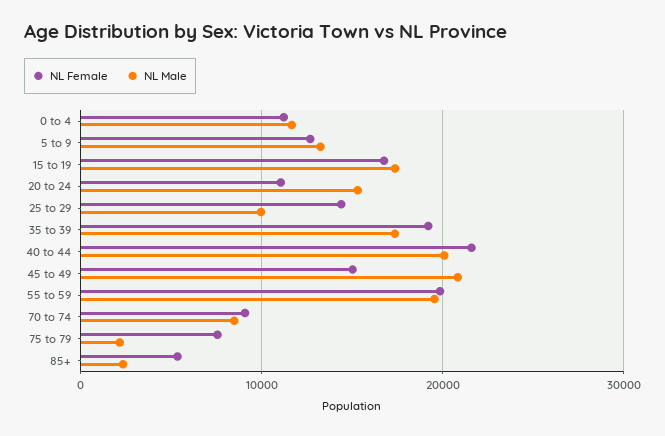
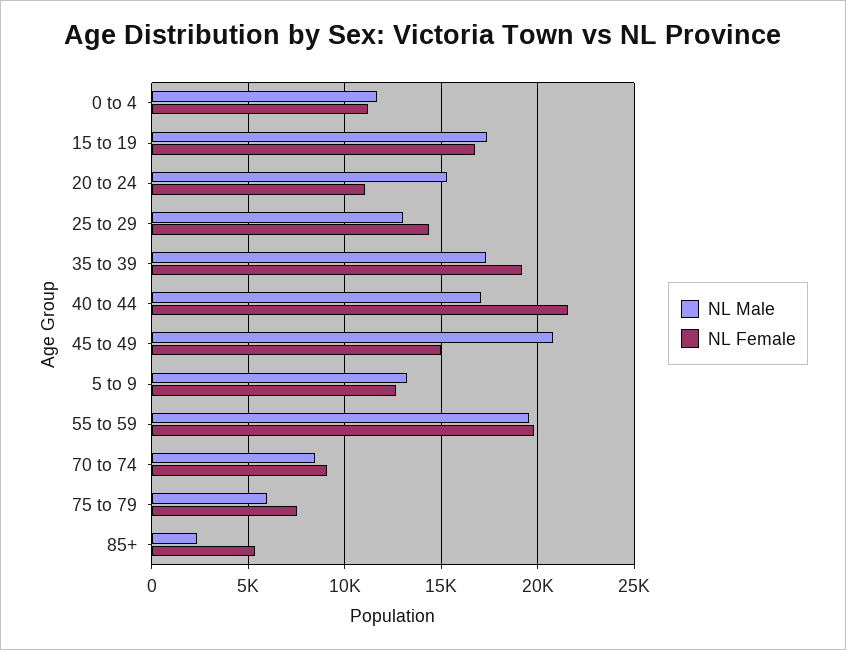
  {
    "NL Female": {
      "0 to 4": 11000,
      "5 to 9": 12500,
      "15 to 19": 17000,
      "20 to 24": 11000,
      "25 to 29": 14500,
      "35 to 39": 19000,
      "40 to 44": 21500,
      "45 to 49": 15000,
      "55 to 59": 20000,
      "70 to 74": 9000,
      "75 to 79": 7500,
      "85+": 5500
    },
    "NL Male": {
      "0 to 4": 11500,
      "5 to 9": 13000,
      "15 to 19": 17500,
      "20 to 24": 15500,
-     "25 to 29": 10000,
+     "25 to 29": 13000,
      "35 to 39": 17500,
-     "40 to 44": 20000,
+     "40 to 44": 17000,
      "45 to 49": 21000,
      "55 to 59": 19500,
      "70 to 74": 8500,
-     "75 to 79": 2000,
+     "75 to 79": 6000,
      "85+": 2500
    }
  }

